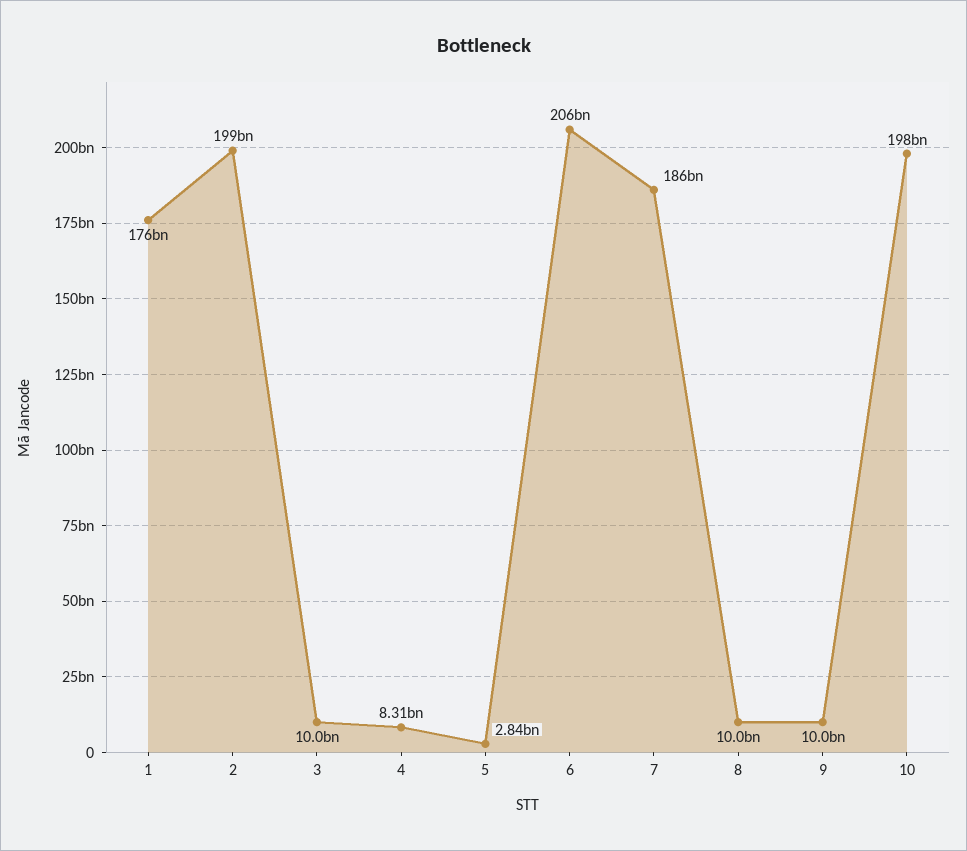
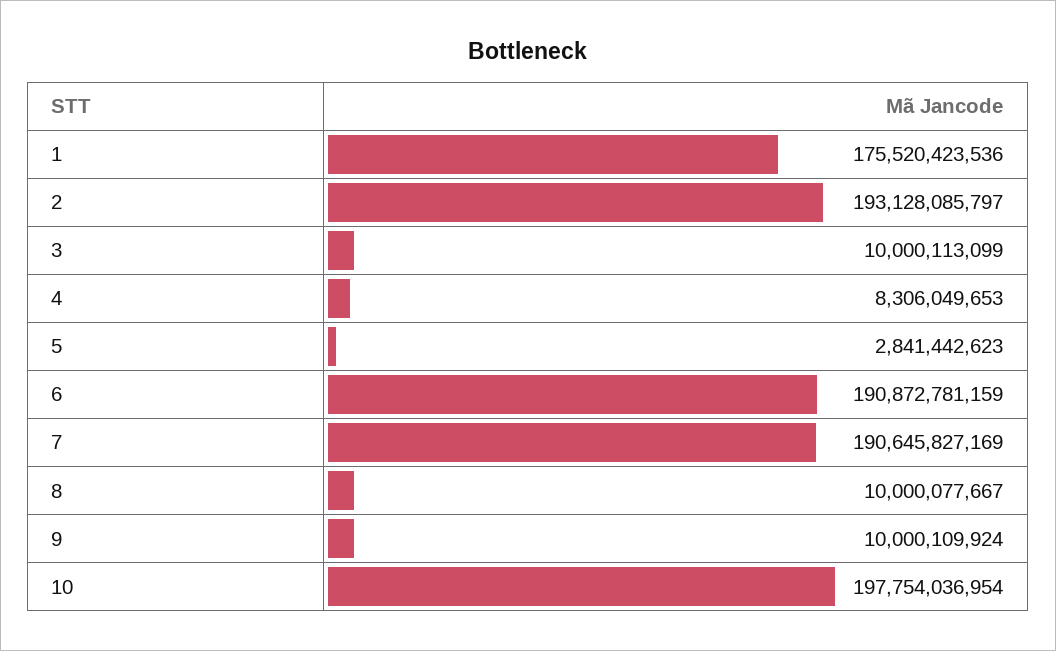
  {
    "1": 175520423536,
-   "2": 199000000000,
+   "2": 193128085797,
    "3": 10000113099,
    "4": 8306049653,
    "5": 2841442623,
-   "6": 206000000000,
+   "6": 190872781159,
-   "7": 186000000000,
+   "7": 190645827169,
    "8": 10000077667,
    "9": 10000109924,
    "10": 197754036954
  }

